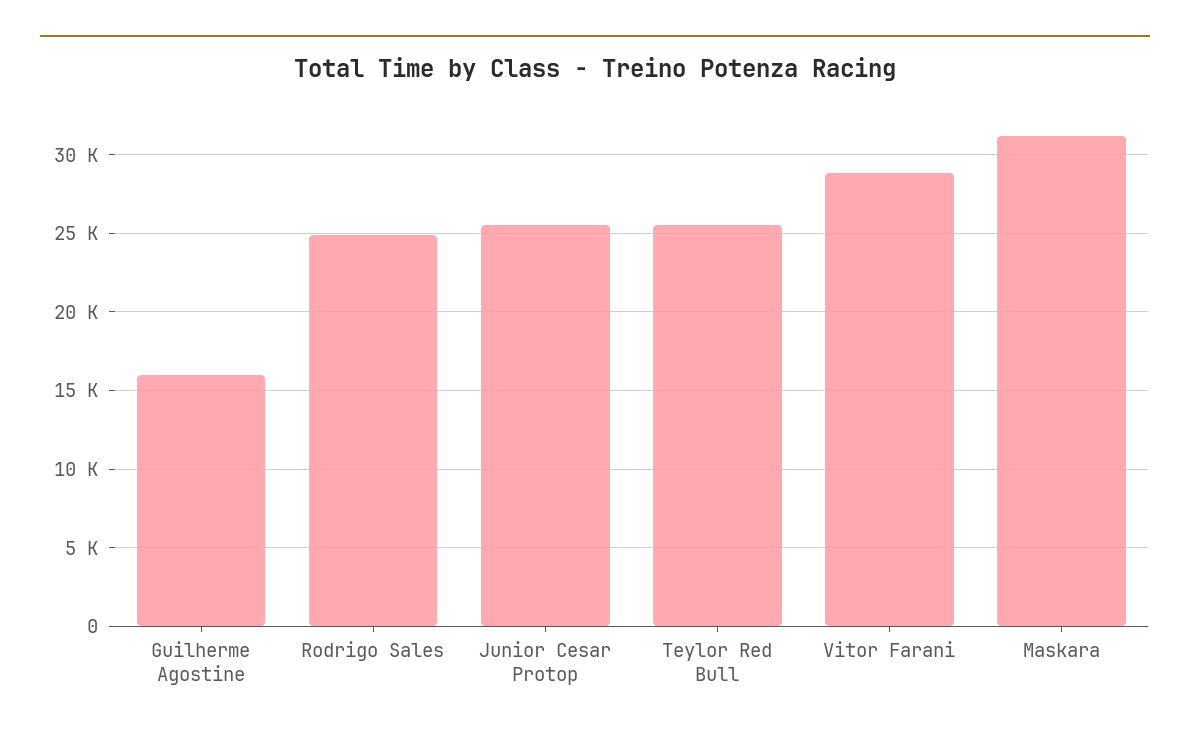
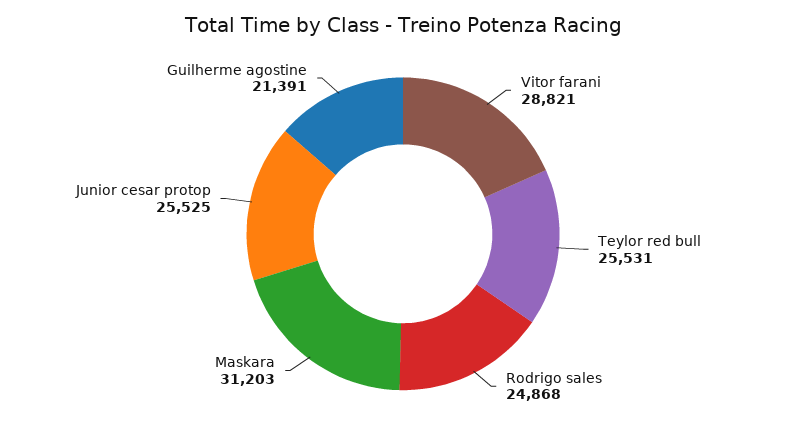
  {
-   "Guilherme Agostine": 16000,
+   "Guilherme Agostine": 21391,
    "Rodrigo Sales": 24868,
    "Junior Cesar Protop": 25525,
    "Teylor Red Bull": 25531,
    "Vitor Farani": 28821,
    "Maskara": 31203
  }

